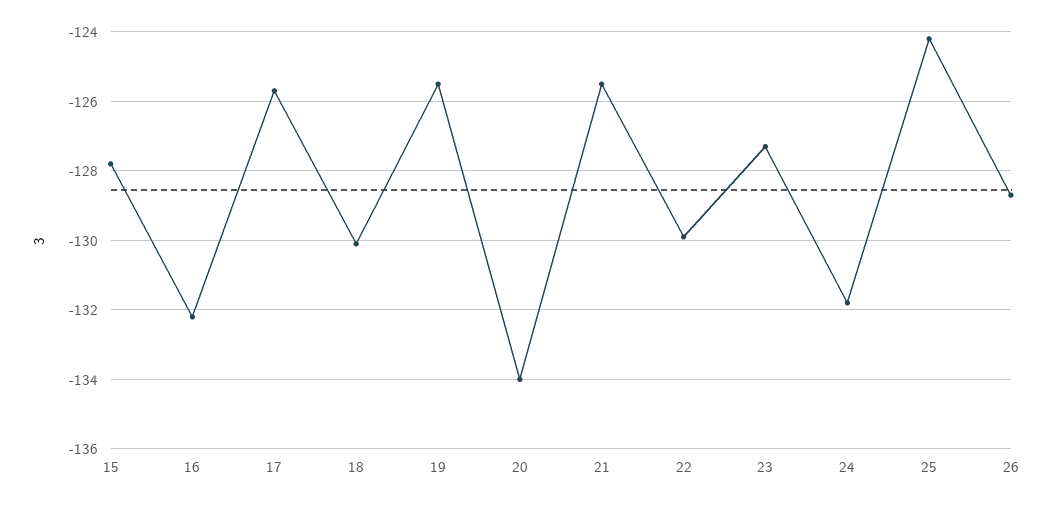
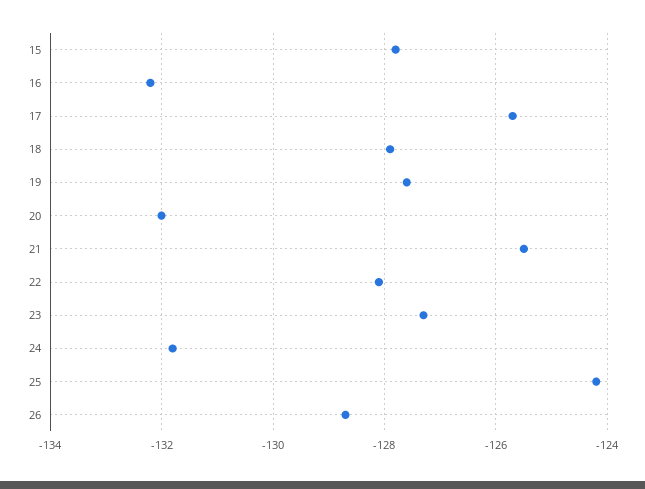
  {
    "15": -128,
    "16": -132,
    "17": -125.5,
-   "18": -130,
+   "18": -128,
-   "19": -125.5,
+   "19": -127.5,
-   "20": -134,
+   "20": -132,
    "21": -125.5,
-   "22": -130,
+   "22": -128,
    "23": -127.5,
    "24": -132,
    "25": -124,
    "26": -128.5
  }

